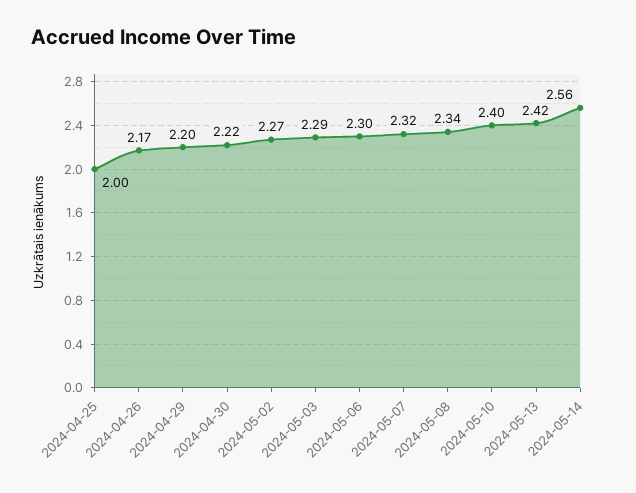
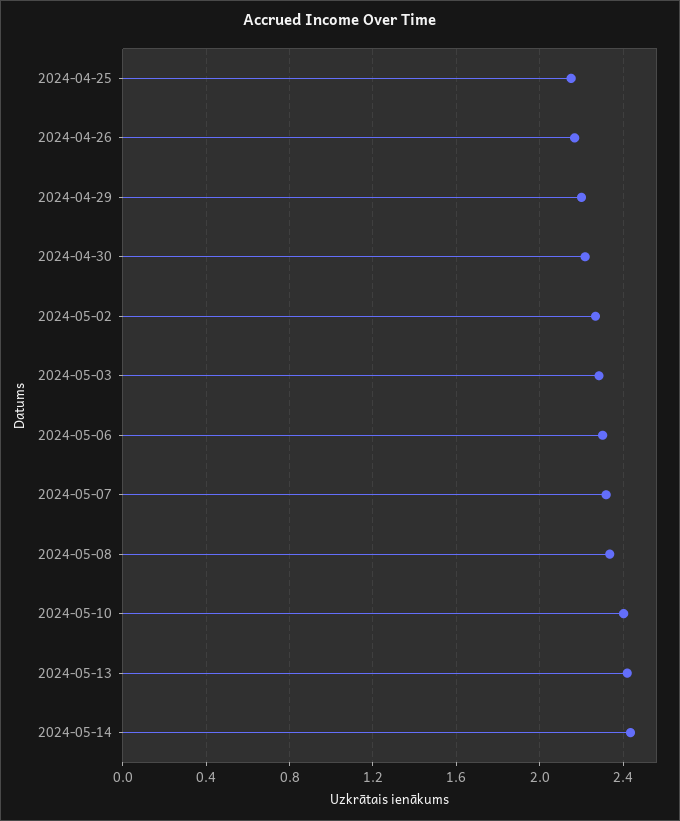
  {
-   "2024-04-25": 2,
+   "2024-04-25": 2.15,
    "2024-04-26": 2.17,
    "2024-04-29": 2.2,
    "2024-04-30": 2.22,
    "2024-05-02": 2.27,
    "2024-05-03": 2.29,
    "2024-05-06": 2.3,
    "2024-05-07": 2.32,
    "2024-05-08": 2.34,
    "2024-05-10": 2.4,
    "2024-05-13": 2.42,
-   "2024-05-14": 2.56
+   "2024-05-14": 2.45
  }

